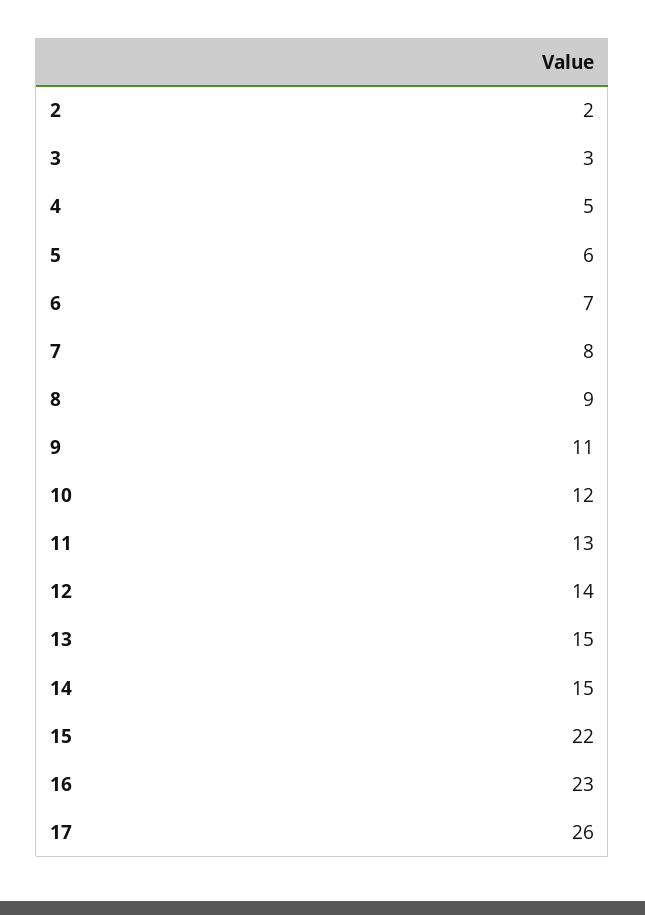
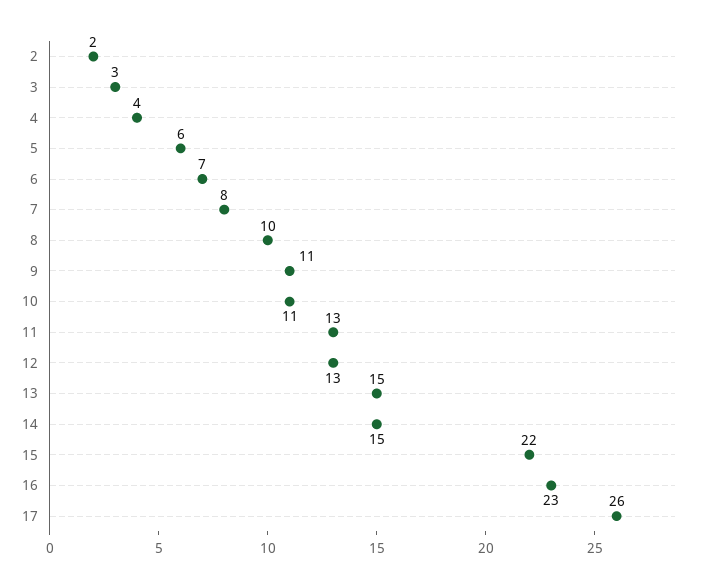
  {
    "2": 2,
    "3": 3,
-   "4": 5,
+   "4": 4,
    "5": 6,
    "6": 7,
    "7": 8,
-   "8": 9,
+   "8": 10,
    "9": 11,
-   "10": 12,
+   "10": 11,
    "11": 13,
-   "12": 14,
+   "12": 13,
    "13": 15,
    "14": 15,
    "15": 22,
    "16": 23,
    "17": 26
  }

